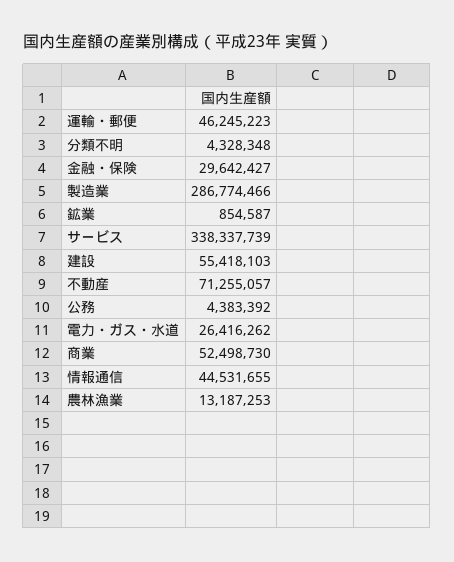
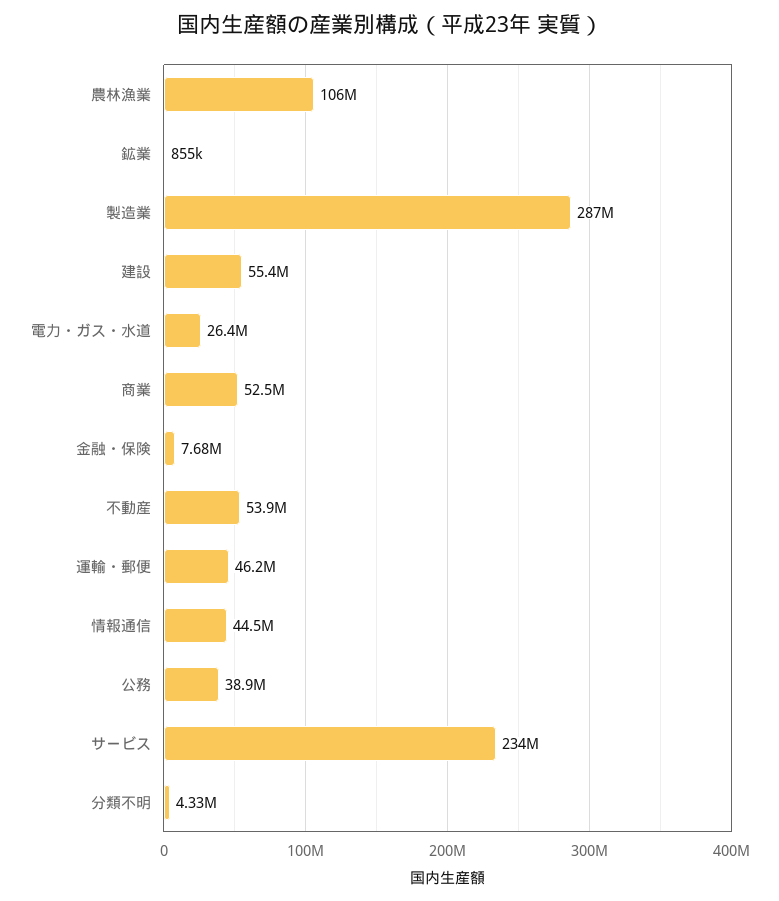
  {
    "運輸・郵便": 46245223,
    "分類不明": 4328348,
-   "金融・保険": 29642427,
+   "金融・保険": 7680000,
    "製造業": 286774466,
    "鉱業": 854587,
-   "サービス": 338337739,
+   "サービス": 234000000,
    "建設": 55418103,
-   "不動産": 71255057,
+   "不動産": 53900000,
-   "公務": 4383392,
+   "公務": 38900000,
    "電力・ガス・水道": 26416262,
    "商業": 52498730,
    "情報通信": 44531655,
-   "農林漁業": 13187253
+   "農林漁業": 106000000
  }

